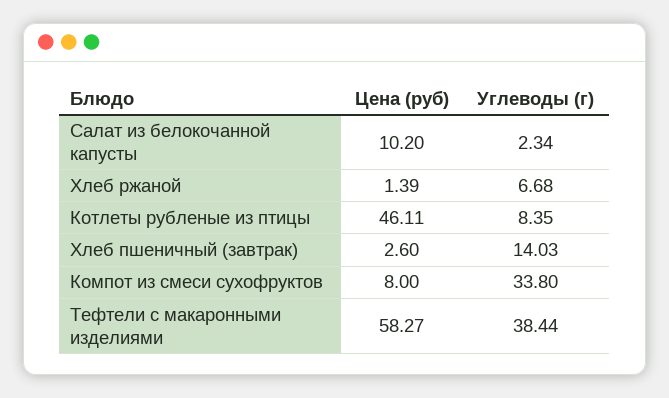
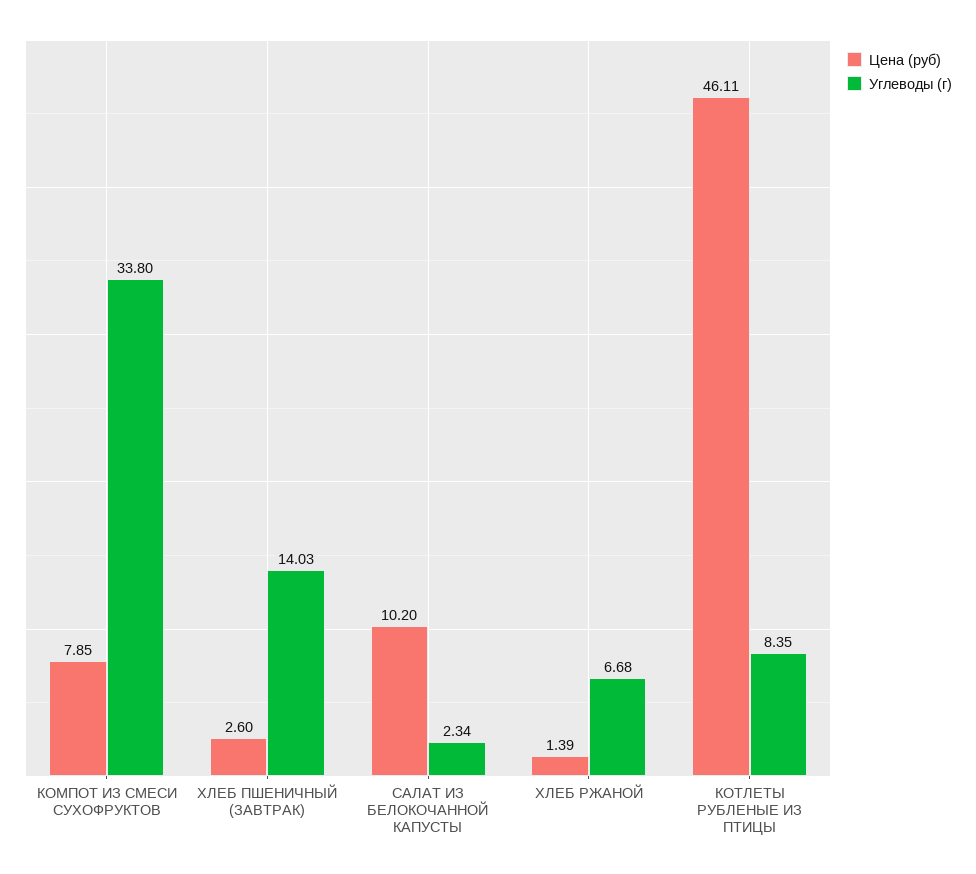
  {
    "Цена (руб)": {
      "Салат из белокочанной капусты": 10.2,
      "Хлеб ржаной": 1.39,
      "Котлеты рубленые из птицы": 46.11,
      "Хлеб пшеничный (завтрак)": 2.6,
-     "Компот из смеси сухофруктов": 8,
+     "Компот из смеси сухофруктов": 7.85
-     "Тефтели с макаронными изделиями": 58.27
    },
    "Углеводы (г)": {
      "Салат из белокочанной капусты": 2.34,
      "Хлеб ржаной": 6.68,
      "Котлеты рубленые из птицы": 8.35,
      "Хлеб пшеничный (завтрак)": 14.03,
-     "Компот из смеси сухофруктов": 33.8,
+     "Компот из смеси сухофруктов": 33.8
-     "Тефтели с макаронными изделиями": 38.44
    }
  }

